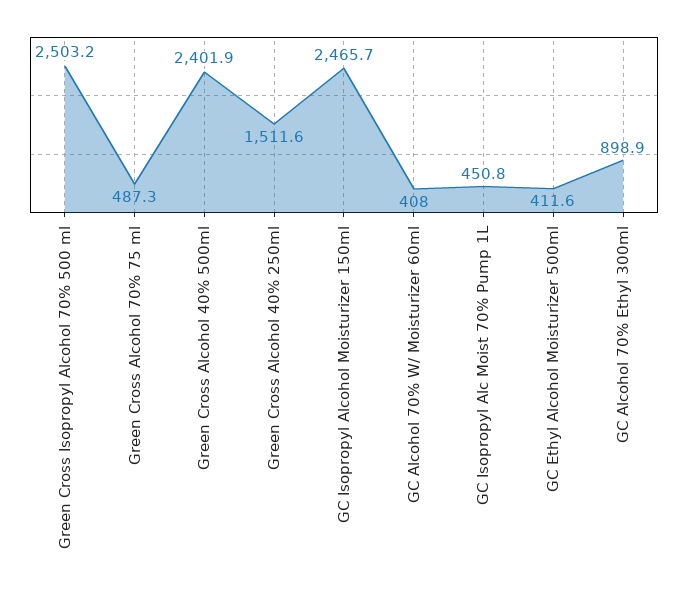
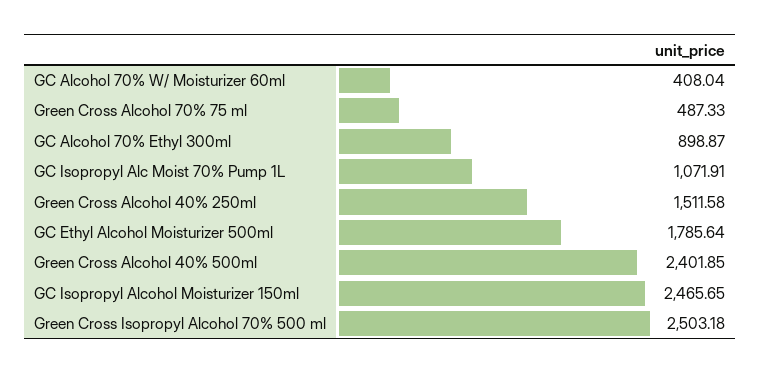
  {
    "Green Cross Isopropyl Alcohol 70% 500 ml": 2503.18,
    "Green Cross Alcohol 70% 75 ml": 487.33,
    "Green Cross Alcohol 40% 500ml": 2401.85,
    "Green Cross Alcohol 40% 250ml": 1511.58,
    "GC Isopropyl Alcohol Moisturizer 150ml": 2465.65,
    "GC Alcohol 70% W/ Moisturizer 60ml": 408.04,
-   "GC Isopropyl Alc Moist 70% Pump 1L": 450.8,
+   "GC Isopropyl Alc Moist 70% Pump 1L": 1071.91,
-   "GC Ethyl Alcohol Moisturizer 500ml": 411.6,
+   "GC Ethyl Alcohol Moisturizer 500ml": 1785.64,
    "GC Alcohol 70% Ethyl 300ml": 898.87
  }

